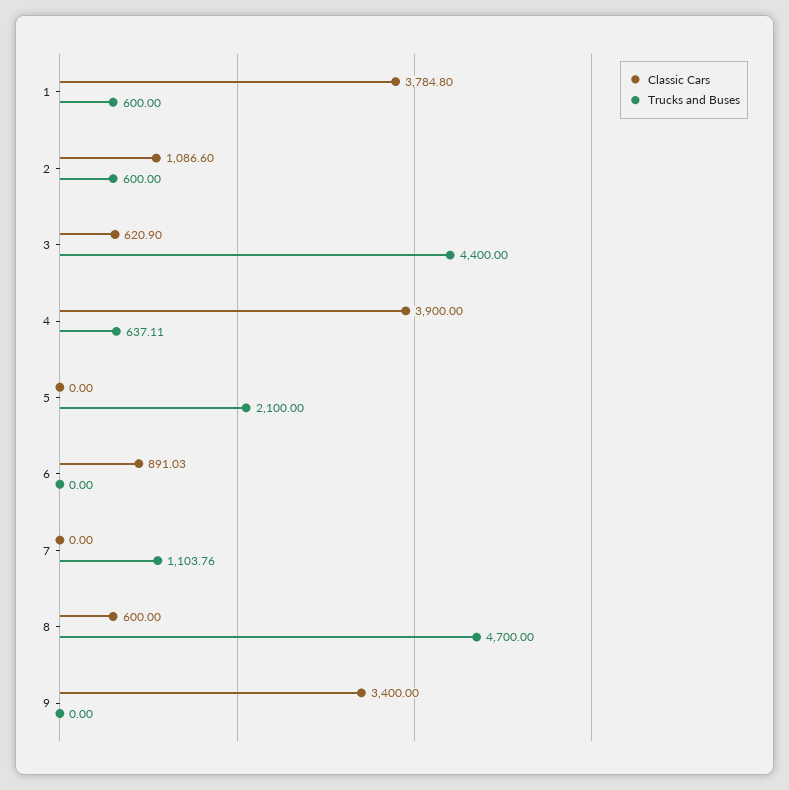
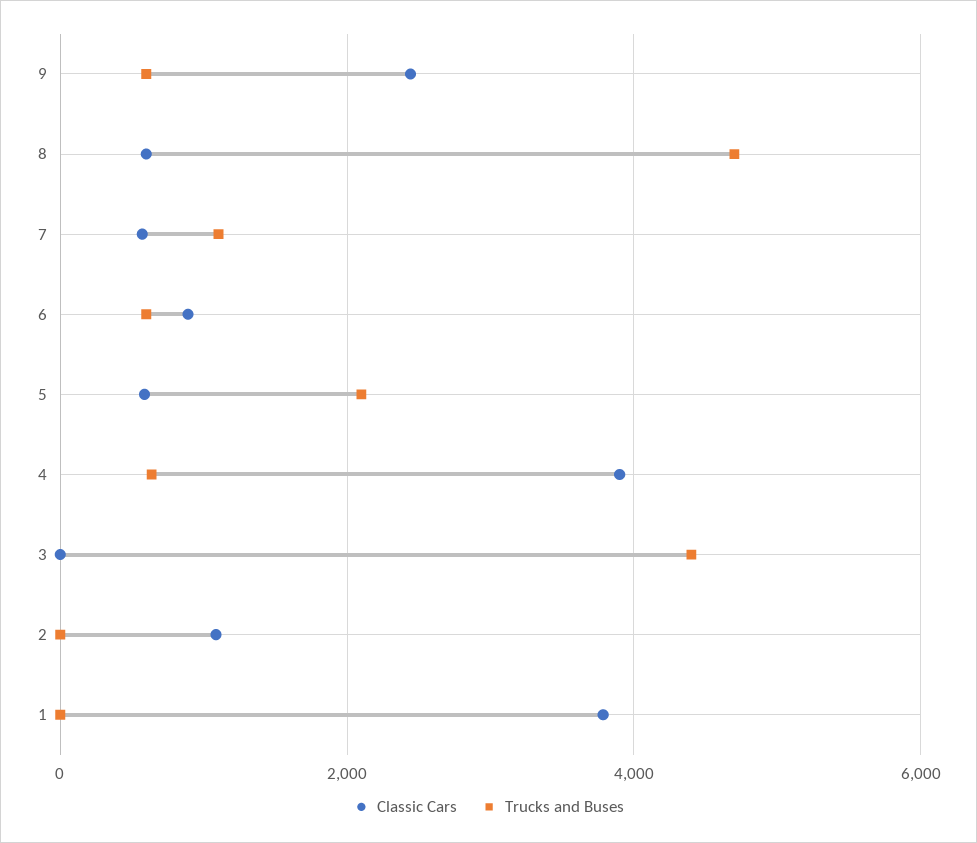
  {
    "Classic Cars": {
      "1": 3784.8,
      "2": 1086.6,
-     "3": 620.9,
+     "3": 0,
      "4": 3900,
-     "5": 0,
+     "5": 600,
      "6": 891.03,
-     "7": 0,
+     "7": 600,
      "8": 600,
-     "9": 3400
+     "9": 2400
    },
    "Trucks and Buses": {
-     "1": 600,
+     "1": 0,
-     "2": 600,
+     "2": 0,
      "3": 4400,
      "4": 637.11,
      "5": 2100,
-     "6": 0,
+     "6": 600,
      "7": 1103.76,
      "8": 4700,
-     "9": 0
+     "9": 600
    }
  }

